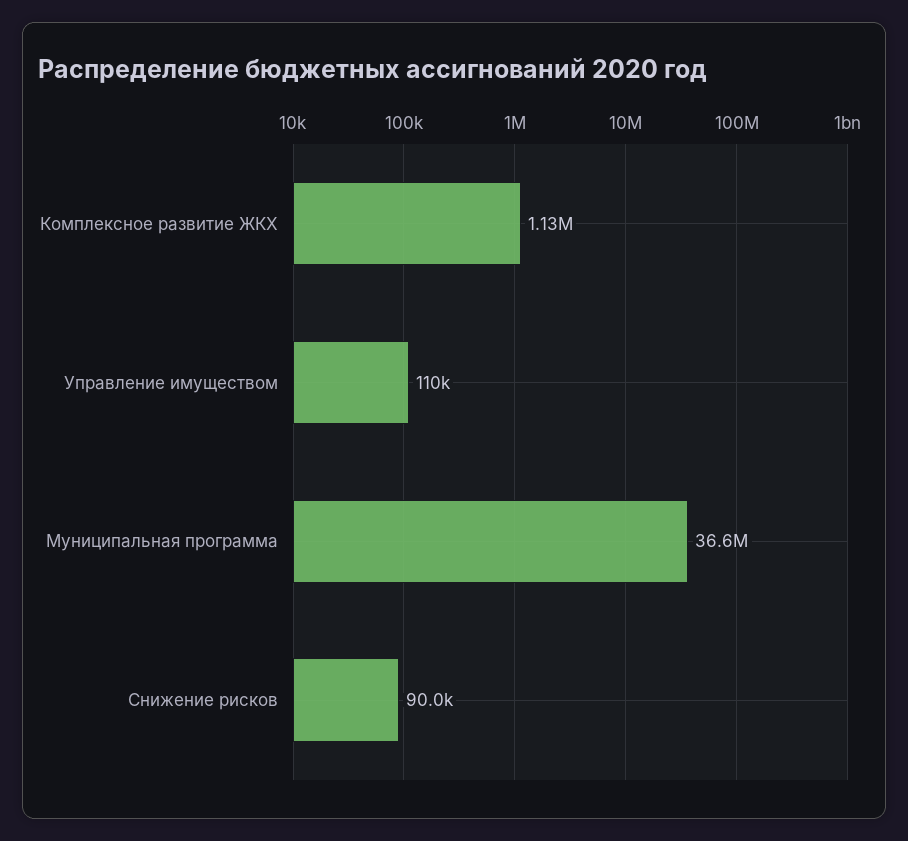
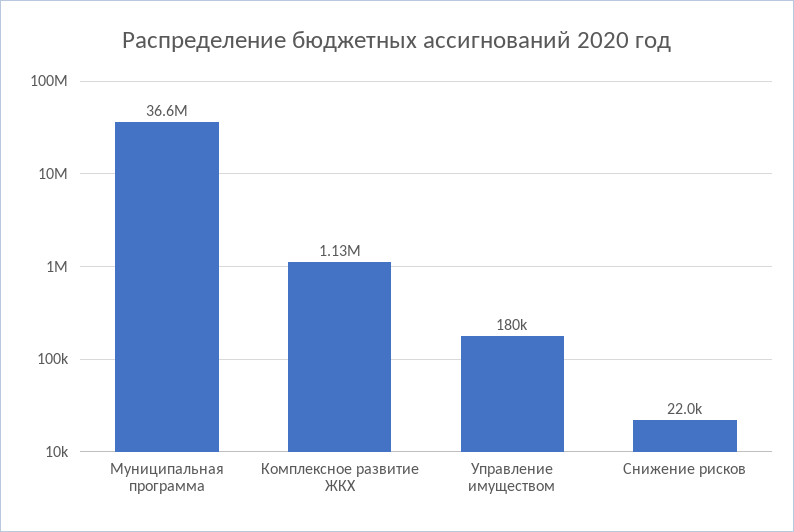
  {
    "Комплексное развитие ЖКХ": 1130000,
-   "Управление имуществом": 110000,
+   "Управление имуществом": 180000,
    "Муниципальная программа": 36600000,
-   "Снижение рисков": 90000
+   "Снижение рисков": 22000
  }

